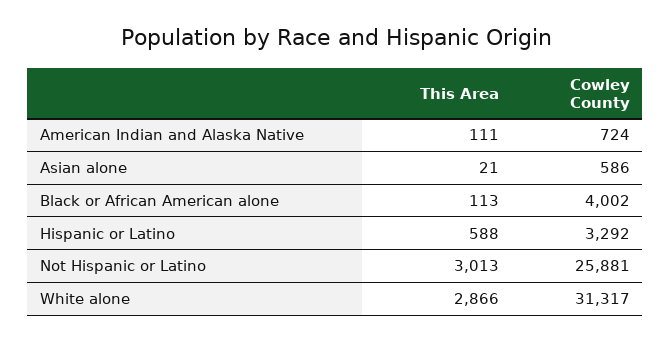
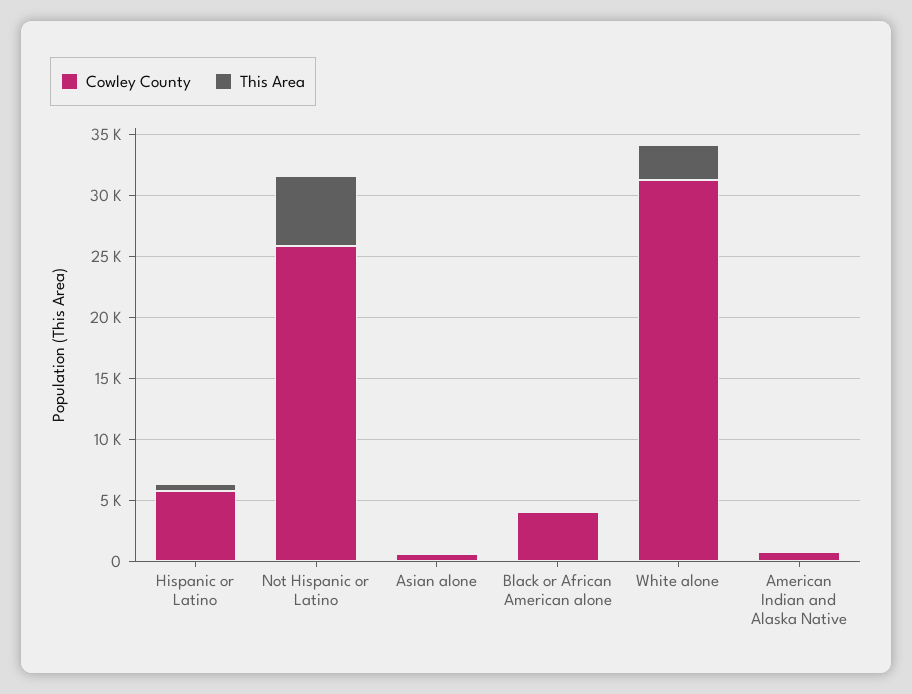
  {
    "This Area": {
      "American Indian and Alaska Native": 111,
      "Asian alone": 21,
      "Black or African American alone": 113,
      "Hispanic or Latino": 588,
-     "Not Hispanic or Latino": 3013,
+     "Not Hispanic or Latino": 6000,
      "White alone": 2866
    },
    "Cowley County": {
      "American Indian and Alaska Native": 724,
      "Asian alone": 586,
      "Black or African American alone": 4002,
-     "Hispanic or Latino": 3292,
+     "Hispanic or Latino": 6000,
      "Not Hispanic or Latino": 25881,
      "White alone": 31317
    }
  }

